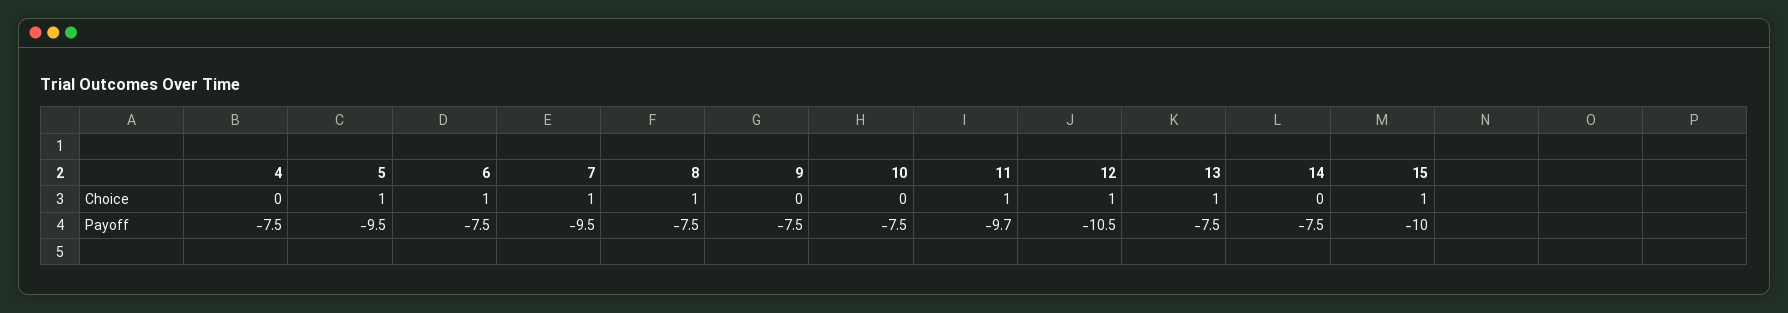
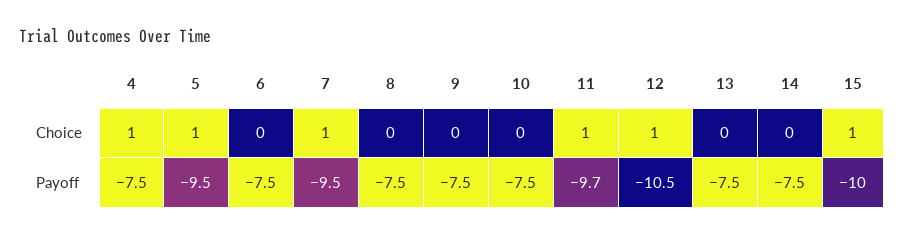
  {
    "4": {
-     "Choice": 0,
+     "Choice": 1,
      "Payoff": -7.5
    },
    "5": {
      "Choice": 1,
      "Payoff": -9.5
    },
    "6": {
-     "Choice": 1,
+     "Choice": 0,
      "Payoff": -7.5
    },
    "7": {
      "Choice": 1,
      "Payoff": -9.5
    },
    "8": {
-     "Choice": 1,
+     "Choice": 0,
      "Payoff": -7.5
    },
    "9": {
      "Choice": 0,
      "Payoff": -7.5
    },
    "10": {
      "Choice": 0,
      "Payoff": -7.5
    },
    "11": {
      "Choice": 1,
      "Payoff": -9.7
    },
    "12": {
      "Choice": 1,
      "Payoff": -10.5
    },
    "13": {
-     "Choice": 1,
+     "Choice": 0,
      "Payoff": -7.5
    },
    "14": {
      "Choice": 0,
      "Payoff": -7.5
    },
    "15": {
      "Choice": 1,
      "Payoff": -10
    }
  }

